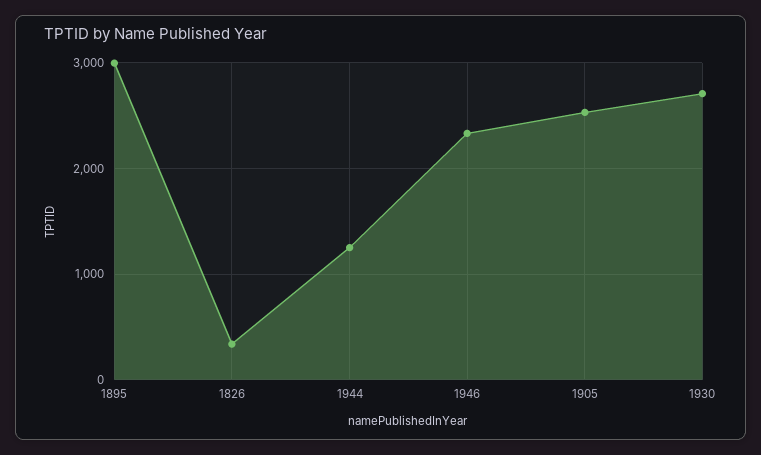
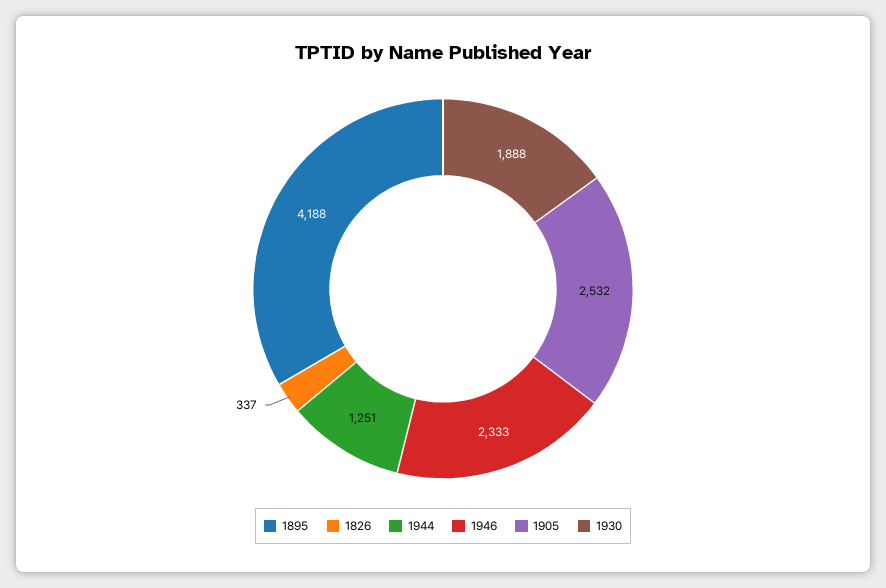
  {
-   "1895": 3000,
+   "1895": 4188,
    "1826": 337,
    "1944": 1251,
    "1946": 2333,
    "1905": 2532,
-   "1930": 2700
+   "1930": 1888
  }

